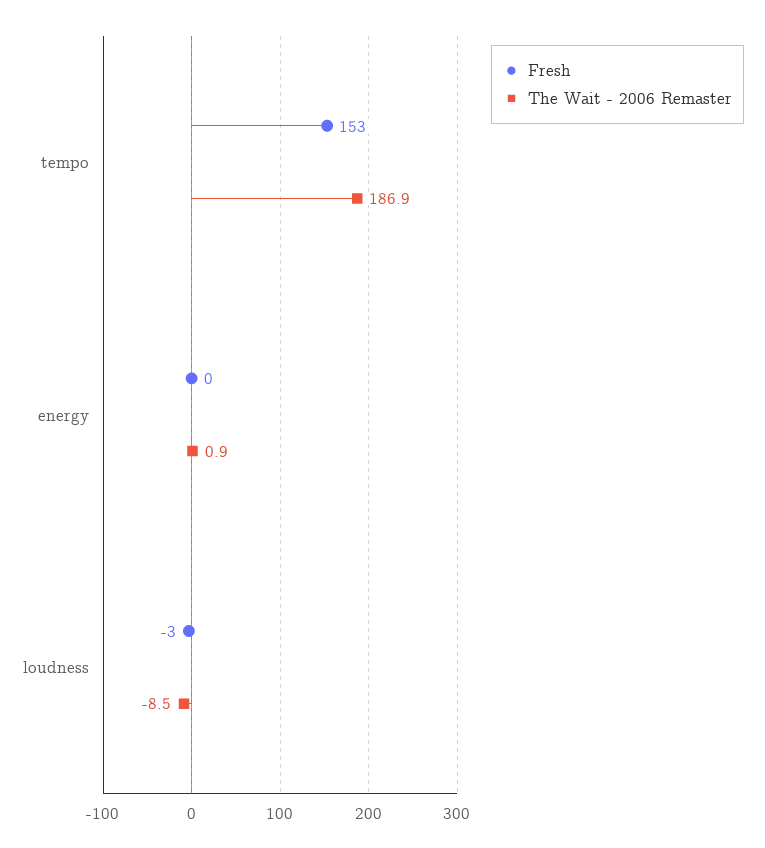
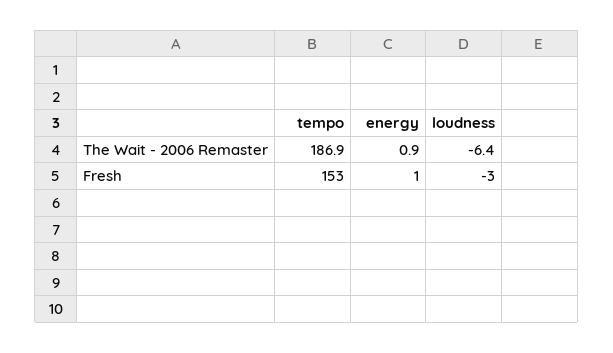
  {
    "Fresh": {
      "tempo": 153,
-     "energy": 0,
+     "energy": 1,
      "loudness": -3
    },
    "The Wait - 2006 Remaster": {
      "tempo": 186.9,
      "energy": 0.9,
-     "loudness": -8.5
+     "loudness": -6.4
    }
  }

